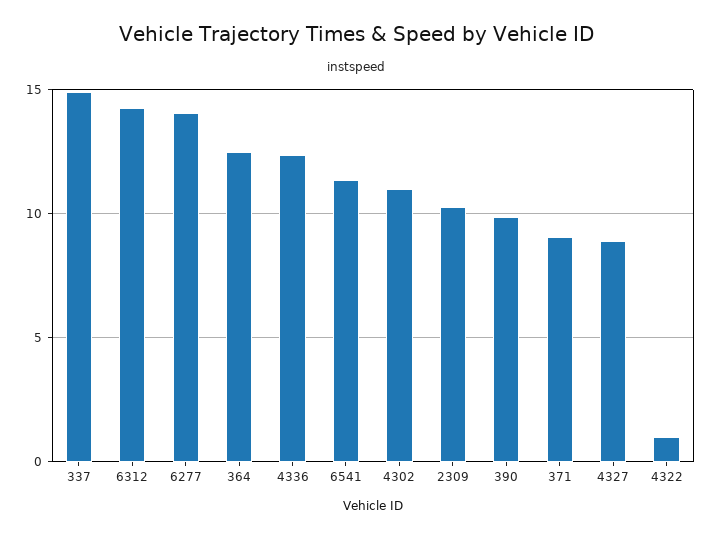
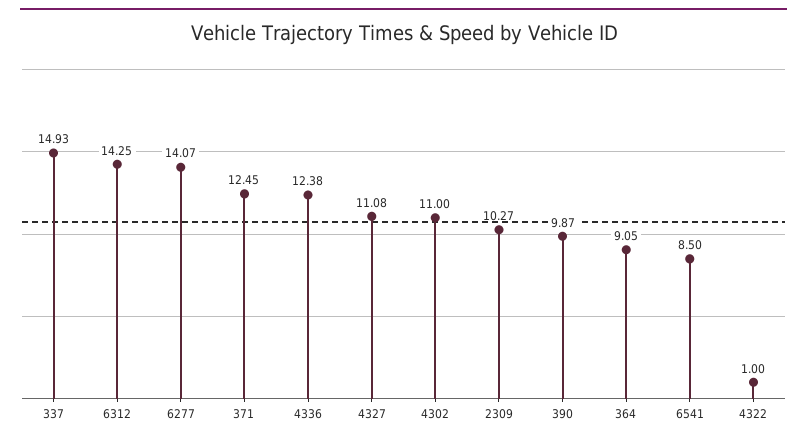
  {
    "337": 14.93,
    "6312": 14.25,
    "6277": 14.07,
-   "364": 12.5,
+   "364": 9.05,
    "4336": 12.38,
-   "6541": 11.5,
+   "6541": 8.5,
    "4302": 11,
    "2309": 10.27,
    "390": 9.87,
-   "371": 9,
+   "371": 12.45,
-   "4327": 9,
+   "4327": 11.08,
    "4322": 1
  }

